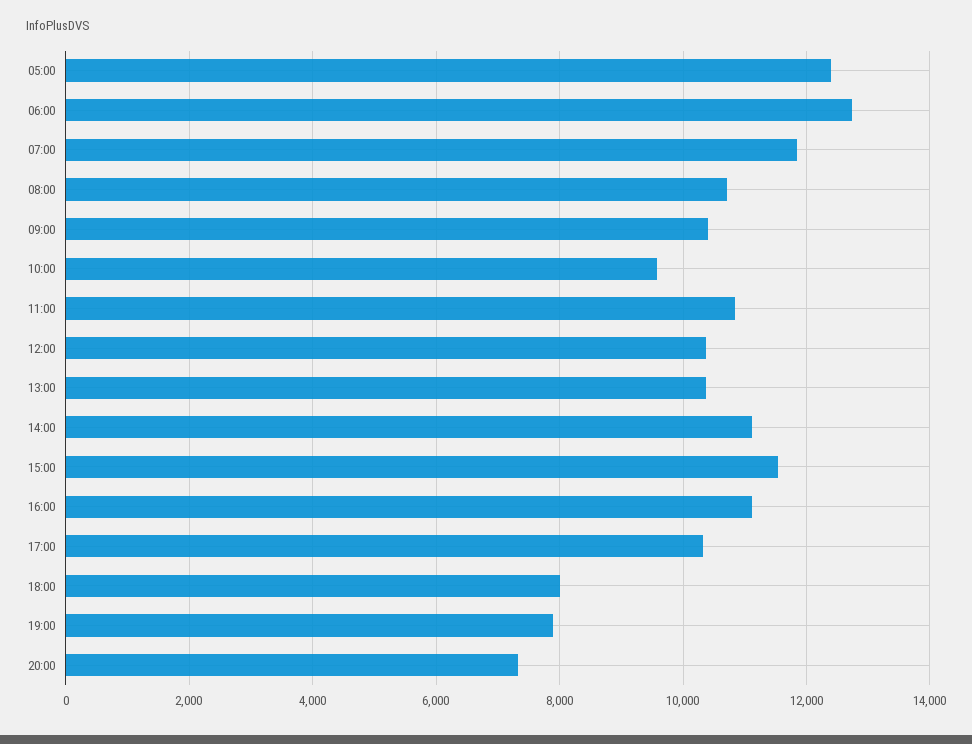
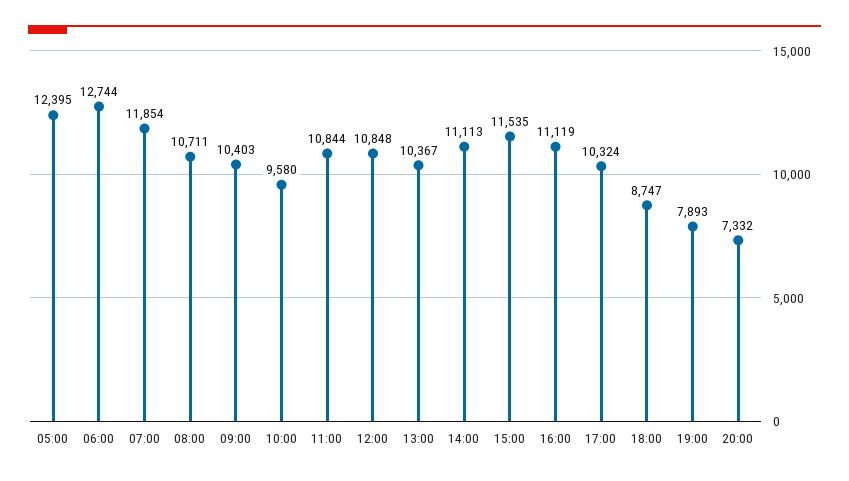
  {
    "05:00": 12395,
    "06:00": 12744,
    "07:00": 11854,
    "08:00": 10711,
    "09:00": 10403,
    "10:00": 9580,
    "11:00": 10844,
-   "12:00": 10400,
+   "12:00": 10848,
    "13:00": 10367,
    "14:00": 11113,
    "15:00": 11535,
    "16:00": 11119,
    "17:00": 10324,
-   "18:00": 8000,
+   "18:00": 8747,
    "19:00": 7893,
    "20:00": 7332
  }

